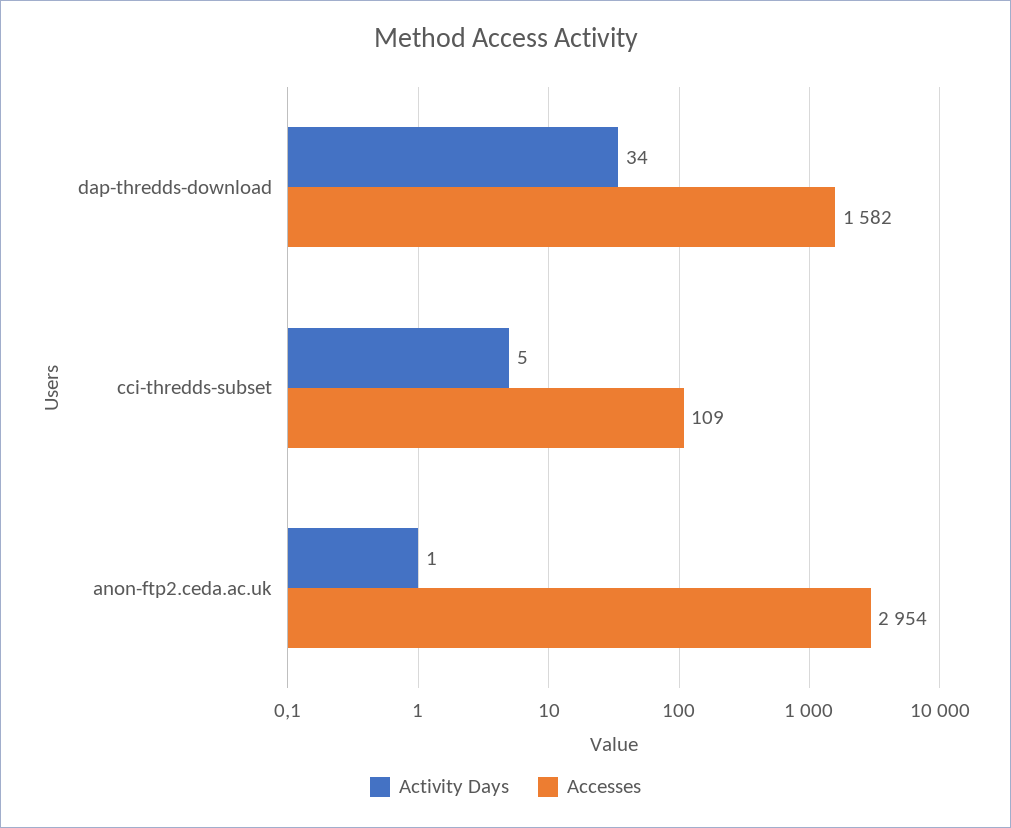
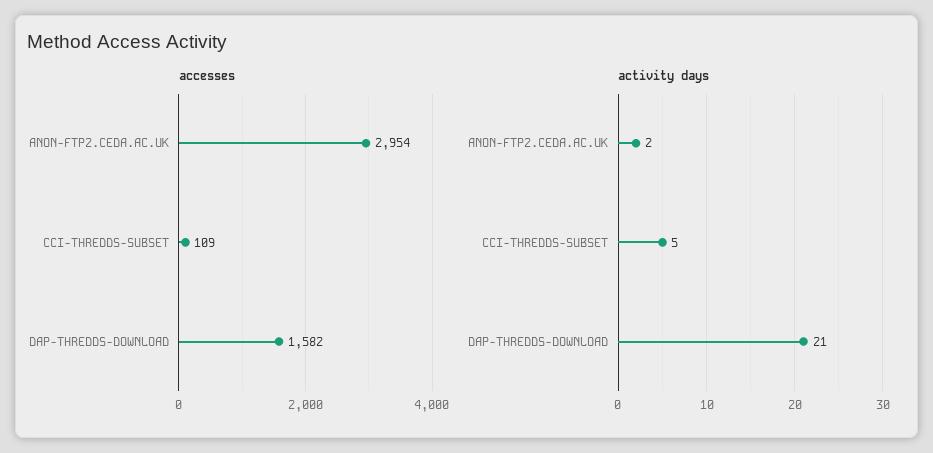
  {
    "Activity Days": {
-     "dap-thredds-download": 34,
+     "dap-thredds-download": 21,
      "cci-thredds-subset": 5,
-     "anon-ftp2.ceda.ac.uk": 1
+     "anon-ftp2.ceda.ac.uk": 2
    },
    "Accesses": {
      "dap-thredds-download": 1582,
      "cci-thredds-subset": 109,
      "anon-ftp2.ceda.ac.uk": 2954
    }
  }

